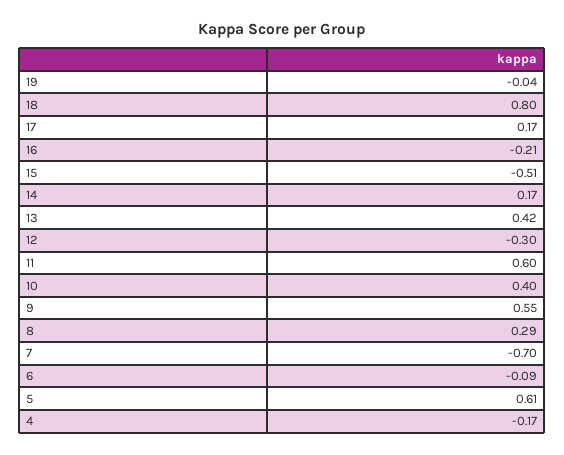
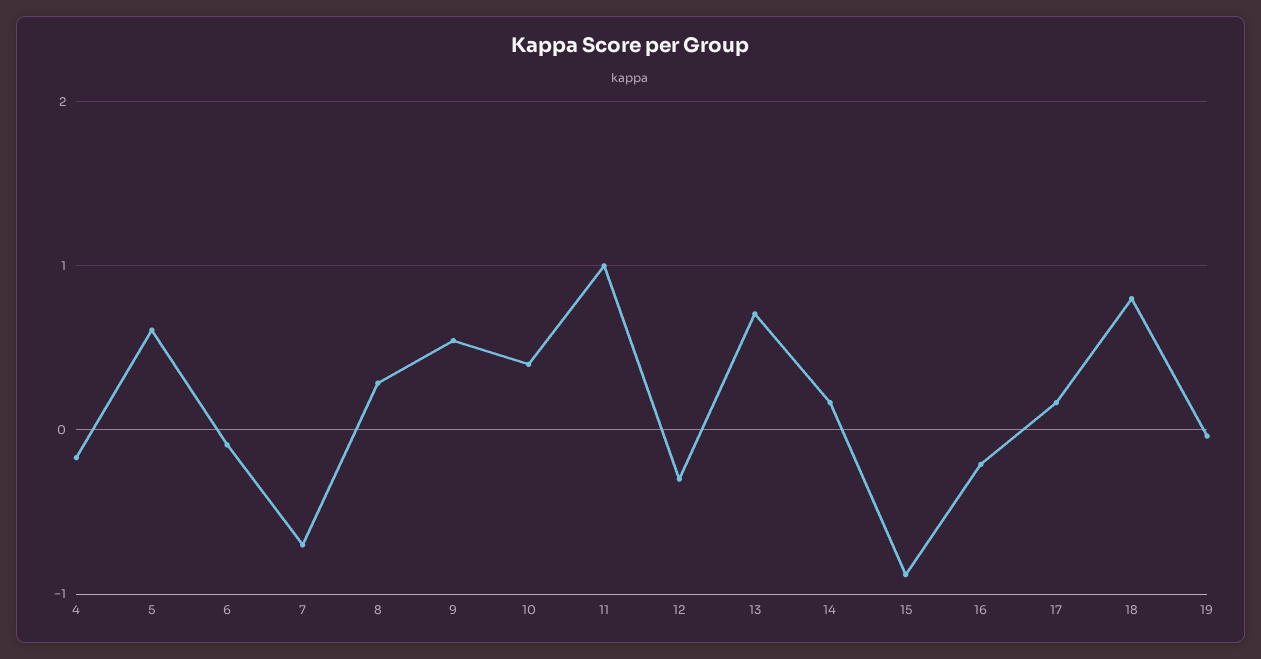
  {
    "19": -0.04,
    "18": 0.8,
    "17": 0.17,
    "16": -0.21,
-   "15": -0.51,
+   "15": -0.9,
    "14": 0.17,
-   "13": 0.42,
+   "13": 0.7,
    "12": -0.3,
-   "11": 0.6,
+   "11": 1,
    "10": 0.4,
    "9": 0.55,
    "8": 0.29,
    "7": -0.7,
    "6": -0.09,
    "5": 0.61,
    "4": -0.17
  }

